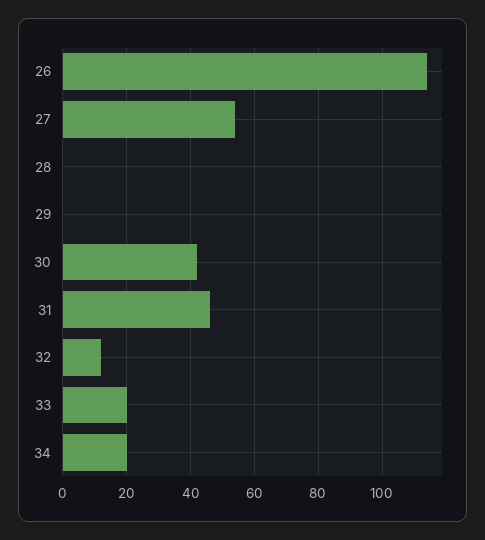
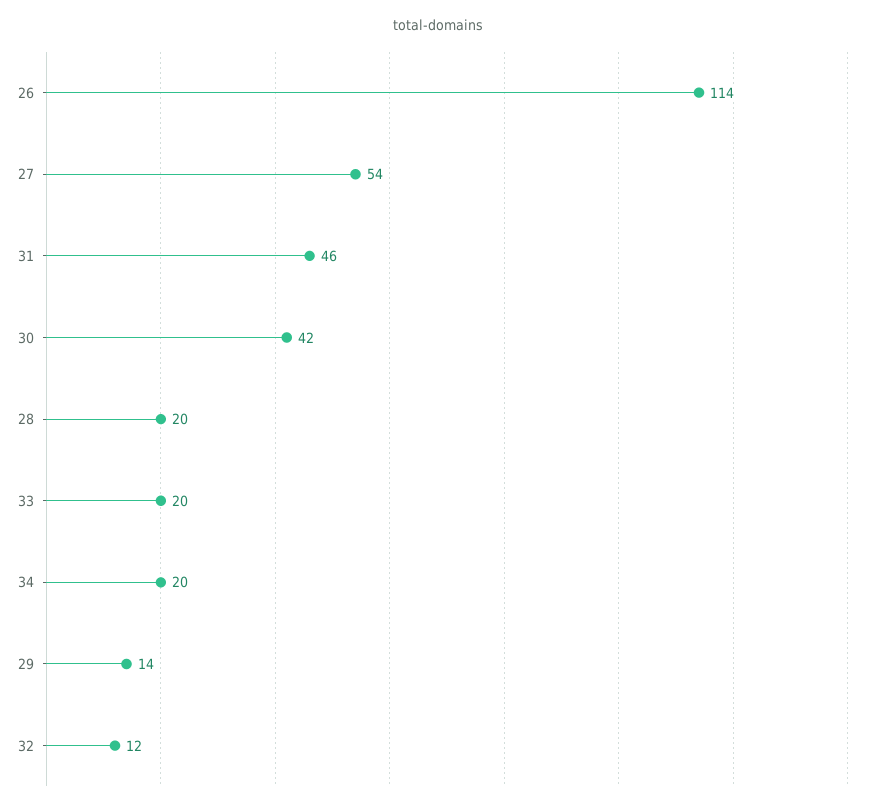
  {
    "26": 114,
    "27": 54,
-   "28": 0,
+   "28": 20,
-   "29": 0,
+   "29": 14,
    "30": 42,
    "31": 46,
    "32": 12,
    "33": 20,
    "34": 20
  }

